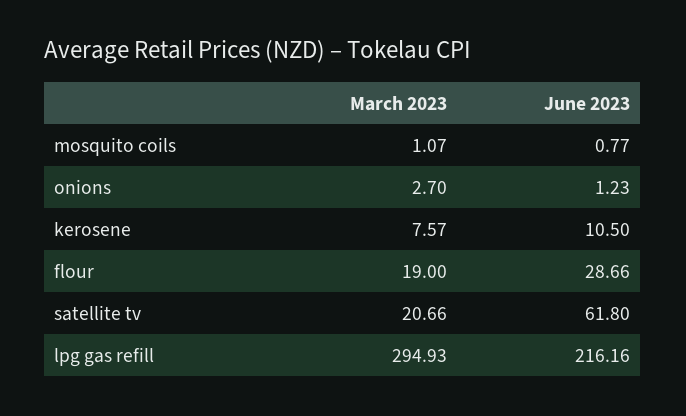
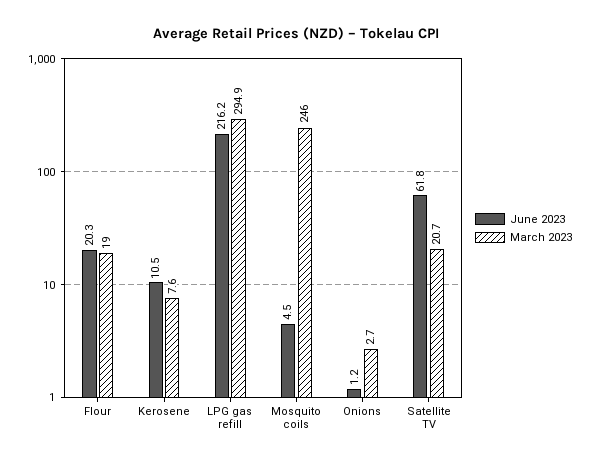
  {
    "March 2023": {
-     "mosquito coils": 1.07,
+     "mosquito coils": 246,
      "onions": 2.7,
      "kerosene": 7.57,
      "flour": 19,
      "satellite tv": 20.66,
      "lpg gas refill": 294.93
    },
    "June 2023": {
-     "mosquito coils": 0.77,
+     "mosquito coils": 4.5,
      "onions": 1.23,
      "kerosene": 10.5,
-     "flour": 28.66,
+     "flour": 20.3,
      "satellite tv": 61.8,
      "lpg gas refill": 216.16
    }
  }

